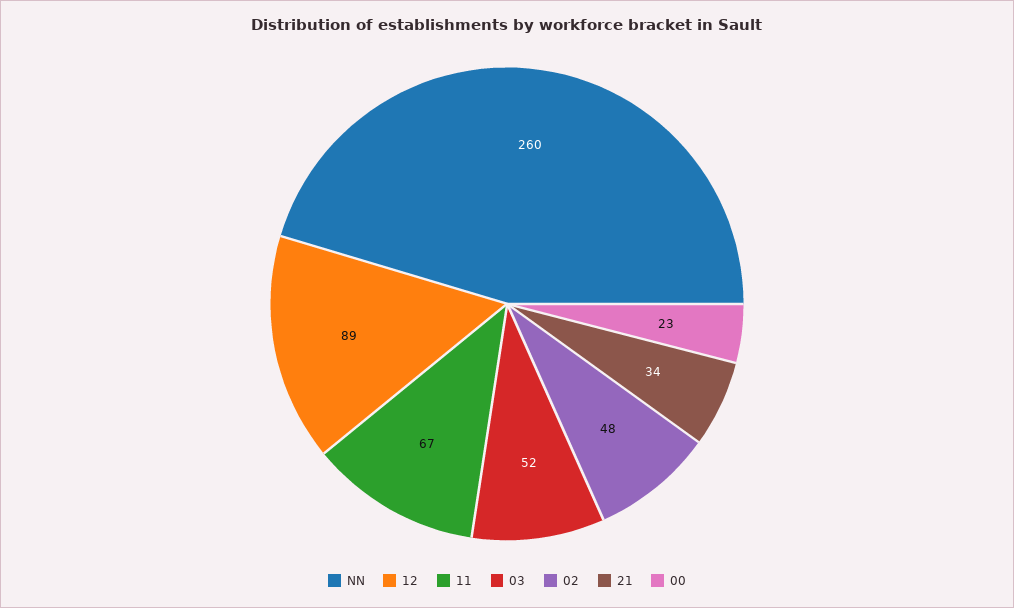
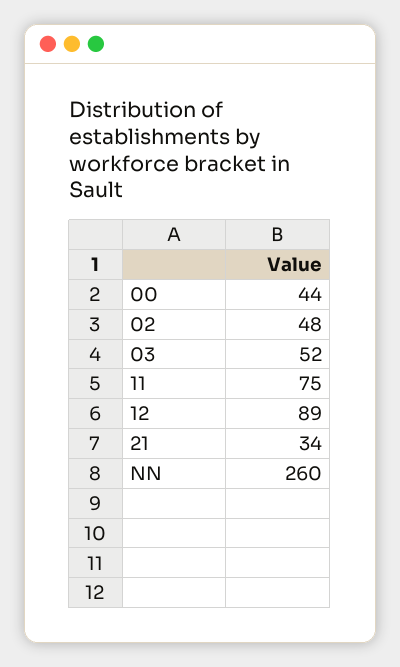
  {
    "NN": 260,
    "12": 89,
-   "11": 67,
+   "11": 75,
    "03": 52,
    "02": 48,
    "21": 34,
-   "00": 23
+   "00": 44
  }

